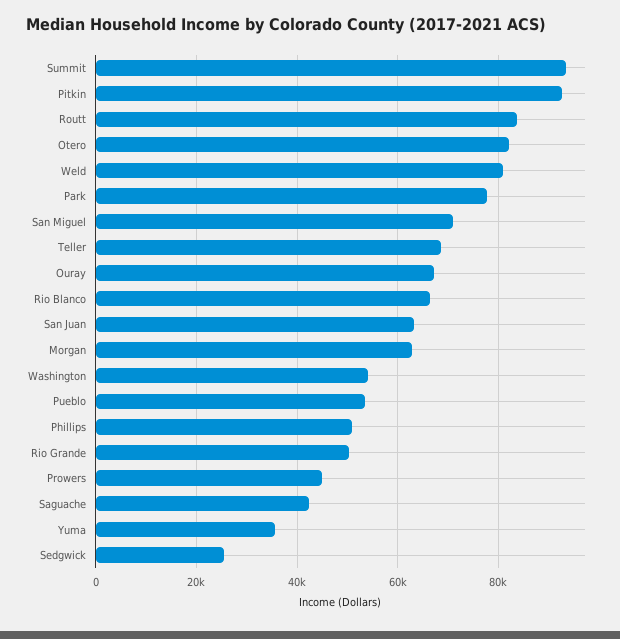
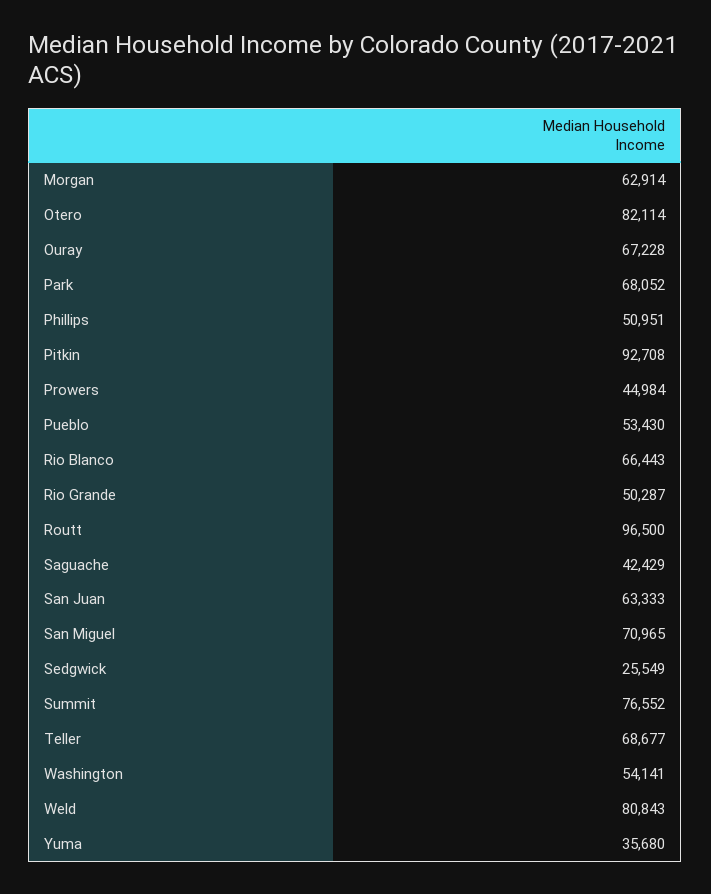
  {
-   "Summit": 94000,
+   "Summit": 76552,
    "Pitkin": 92708,
-   "Routt": 84000,
+   "Routt": 96500,
    "Otero": 82114,
    "Weld": 80843,
-   "Park": 78000,
+   "Park": 68052,
    "San Miguel": 70965,
    "Teller": 68677,
    "Ouray": 67228,
    "Rio Blanco": 66443,
    "San Juan": 63333,
    "Morgan": 62914,
    "Washington": 54141,
    "Pueblo": 53430,
    "Phillips": 50951,
    "Rio Grande": 50287,
    "Prowers": 44984,
    "Saguache": 42429,
    "Yuma": 35680,
    "Sedgwick": 25549
  }

